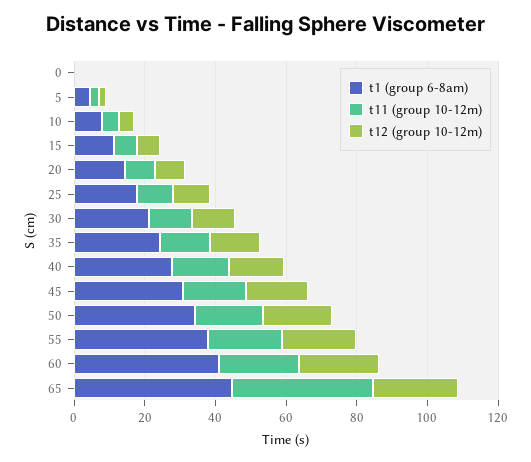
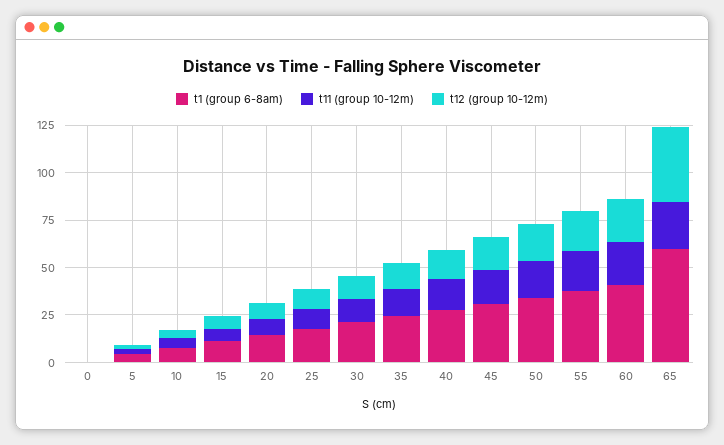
  {
    "t1 (group 6-8am)": {
      "0": 0,
      "5": 5,
      "10": 10,
      "15": 10,
      "20": 15,
      "25": 20,
      "30": 20,
      "35": 25,
      "40": 30,
      "45": 30,
      "50": 35,
      "55": 40,
      "60": 40,
-     "65": 45
+     "65": 60
    },
    "t11 (group 10-12m)": {
      "0": 0,
      "5": 5,
      "10": 5,
      "15": 5,
      "20": 10,
      "25": 10,
      "30": 10,
      "35": 15,
      "40": 15,
      "45": 20,
      "50": 20,
      "55": 20,
      "60": 25,
-     "65": 40
+     "65": 25
    },
    "t12 (group 10-12m)": {
      "0": 0,
      "5": 0,
      "10": 5,
      "15": 5,
      "20": 10,
      "25": 10,
      "30": 10,
      "35": 15,
      "40": 15,
      "45": 20,
      "50": 20,
      "55": 20,
      "60": 25,
-     "65": 25
+     "65": 40
    }
  }

